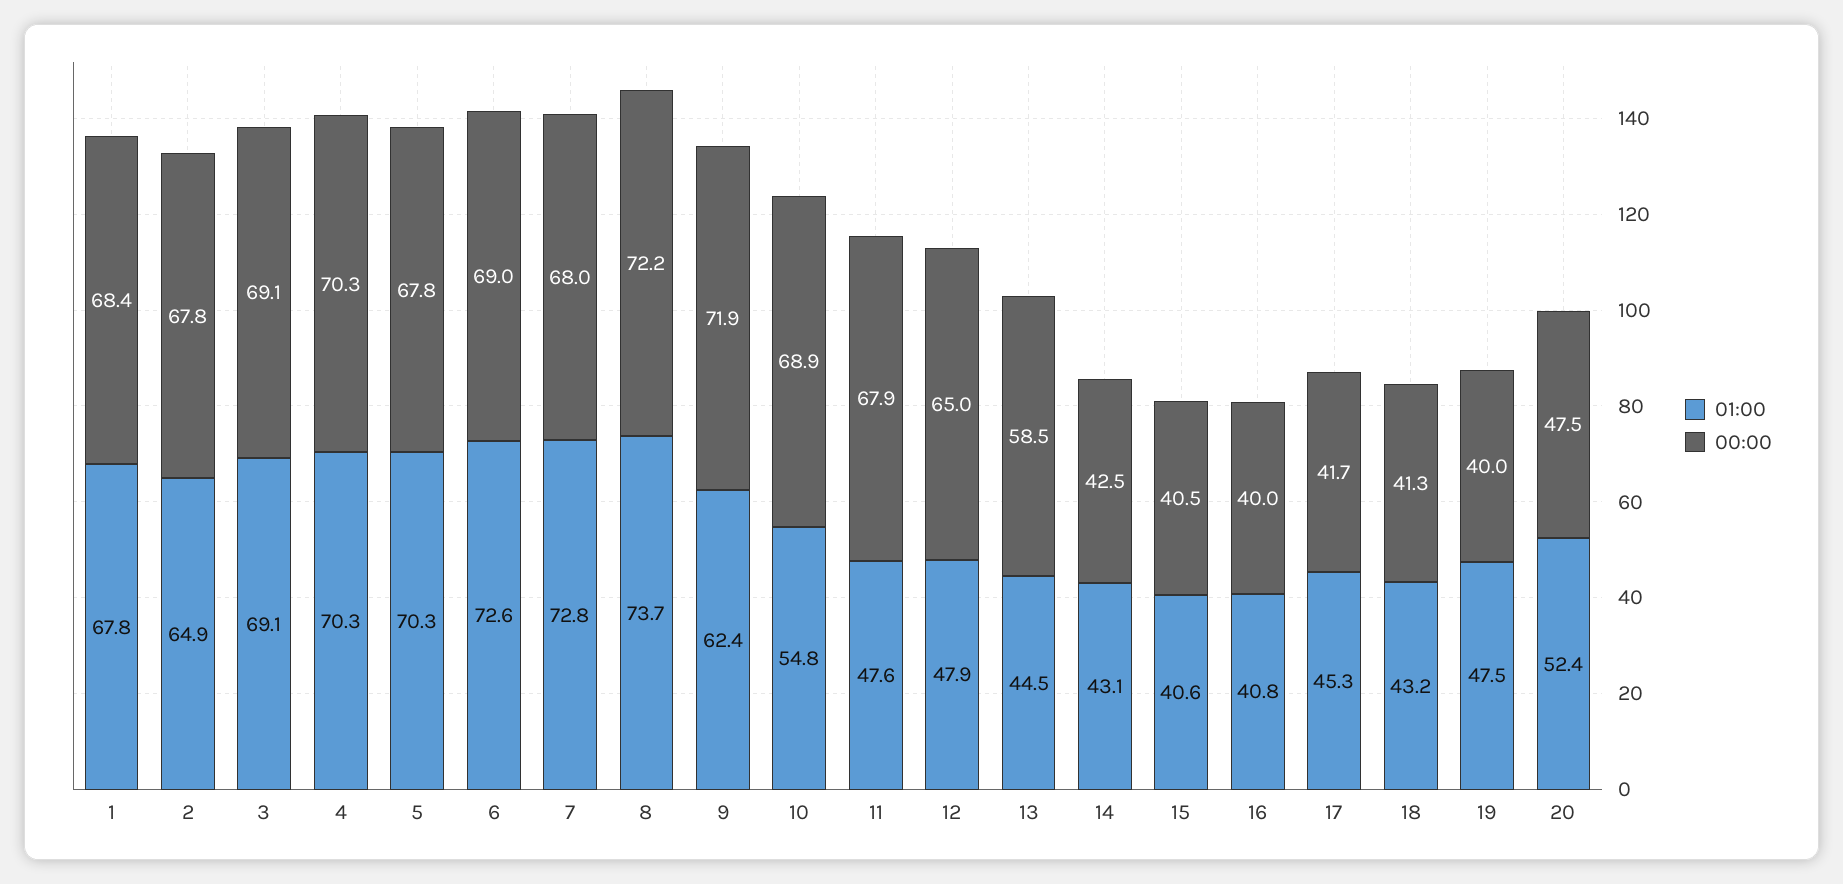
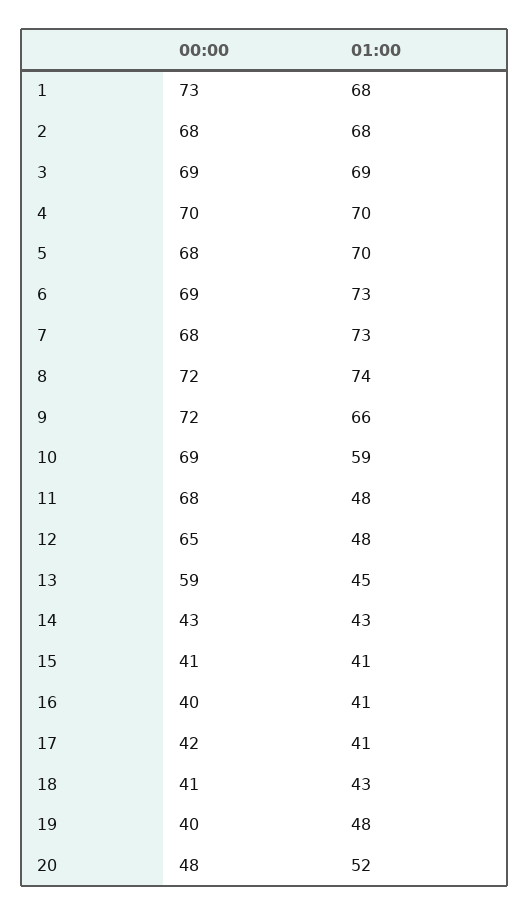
  {
    "01:00": {
      "1": 67.8,
-     "2": 64.9,
+     "2": 68,
      "3": 69.1,
      "4": 70.3,
      "5": 70.3,
      "6": 72.6,
      "7": 72.8,
      "8": 73.7,
-     "9": 62.4,
+     "9": 66,
-     "10": 54.8,
+     "10": 59,
      "11": 47.6,
      "12": 47.9,
      "13": 44.5,
      "14": 43.1,
      "15": 40.6,
      "16": 40.8,
-     "17": 45.3,
+     "17": 41,
      "18": 43.2,
      "19": 47.5,
      "20": 52.4
    },
    "00:00": {
-     "1": 68.4,
+     "1": 73,
      "2": 67.8,
      "3": 69.1,
      "4": 70.3,
      "5": 67.8,
      "6": 69,
      "7": 68,
      "8": 72.2,
      "9": 71.9,
      "10": 68.9,
      "11": 67.9,
      "12": 65,
      "13": 58.5,
      "14": 42.5,
      "15": 40.5,
      "16": 40,
      "17": 41.7,
      "18": 41.3,
      "19": 40,
      "20": 47.5
    }
  }

